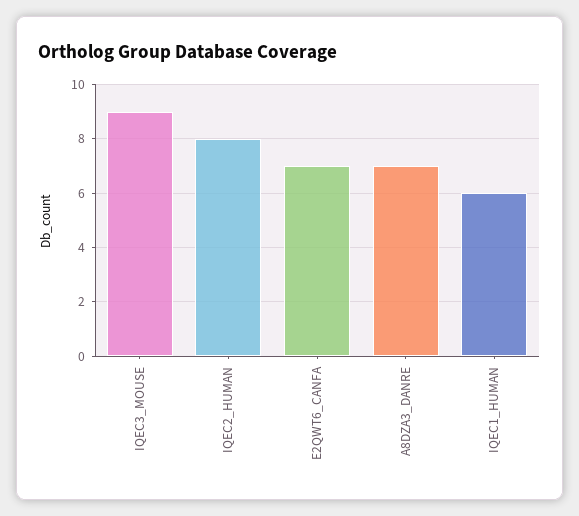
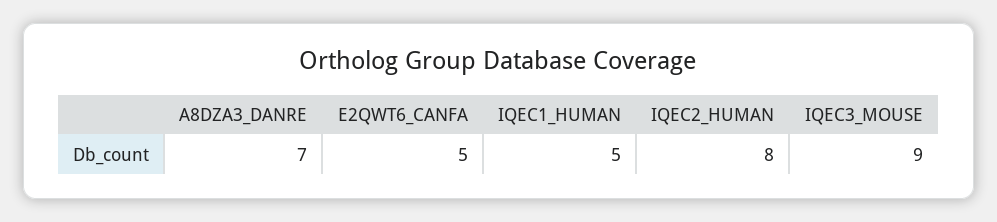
  {
    "IQEC3_MOUSE": 9,
    "IQEC2_HUMAN": 8,
-   "E2QWT6_CANFA": 7,
+   "E2QWT6_CANFA": 5,
    "A8DZA3_DANRE": 7,
-   "IQEC1_HUMAN": 6
+   "IQEC1_HUMAN": 5
  }

